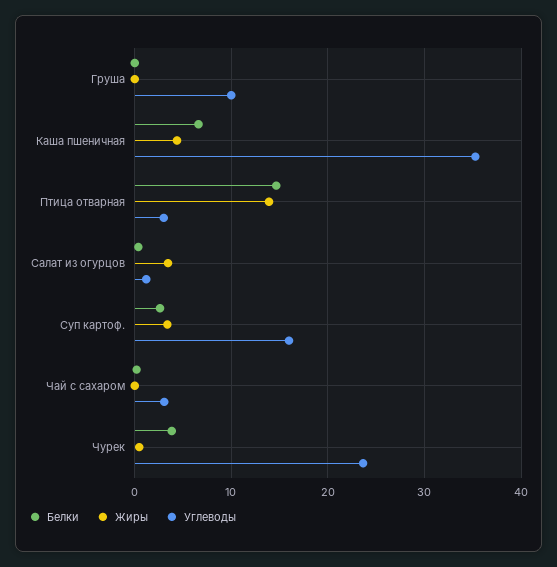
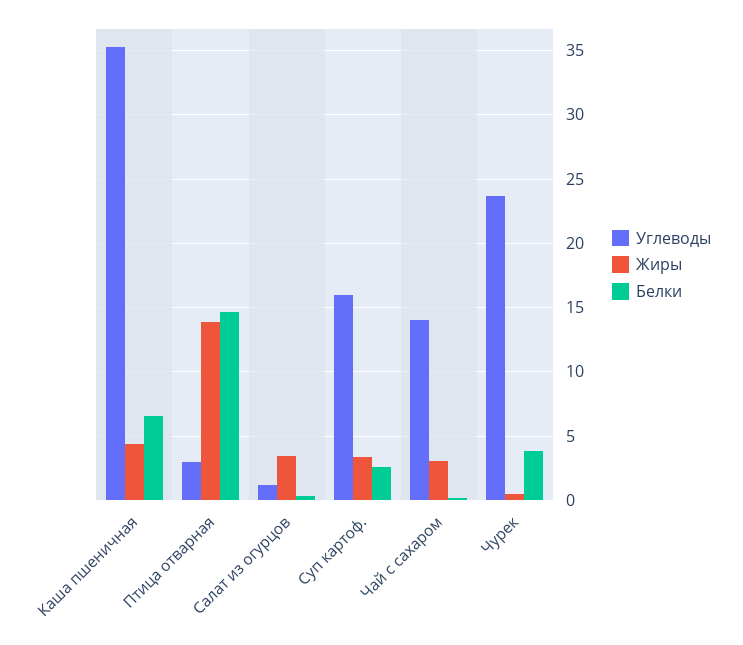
  {
    "Белки": {
-     "Груша": 0,
      "Каша пшеничная": 6.5,
      "Птица отварная": 14.5,
      "Салат из огурцов": 0.5,
      "Суп картоф.": 2.5,
      "Чай с сахаром": 0,
      "Чурек": 4
    },
    "Жиры": {
-     "Груша": 0,
      "Каша пшеничная": 4.5,
      "Птица отварная": 14,
      "Салат из огурцов": 3.5,
      "Суп картоф.": 3.5,
-     "Чай с сахаром": 0,
+     "Чай с сахаром": 3,
      "Чурек": 0.5
    },
    "Углеводы": {
-     "Груша": 10,
      "Каша пшеничная": 35.5,
      "Птица отварная": 3,
      "Салат из огурцов": 1,
      "Суп картоф.": 16,
-     "Чай с сахаром": 3,
+     "Чай с сахаром": 14,
      "Чурек": 23.5
    }
  }

